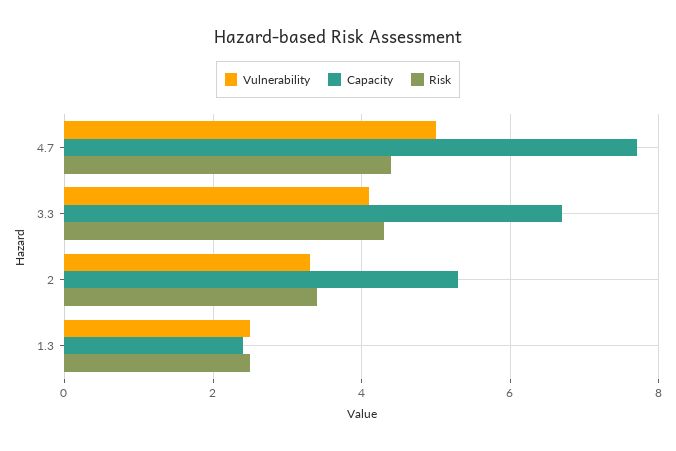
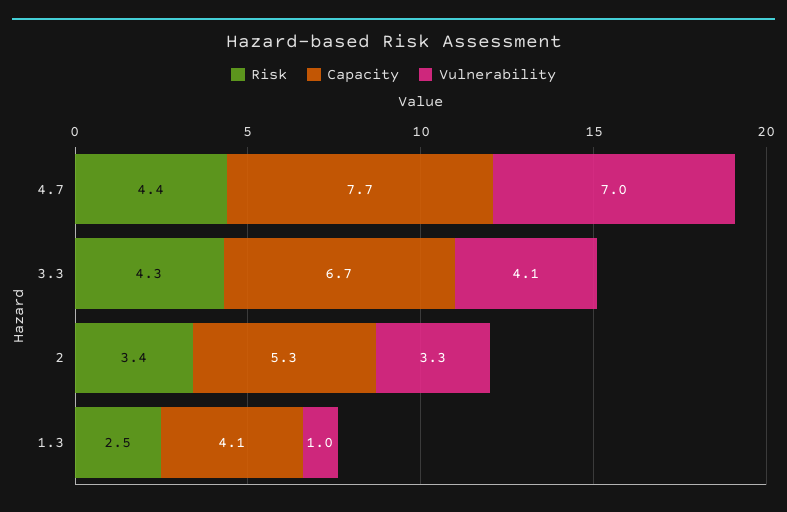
  {
    "Vulnerability": {
-     "4.7": 5,
+     "4.7": 7,
      "3.3": 4.1,
      "2": 3.3,
-     "1.3": 2.5
+     "1.3": 1
    },
    "Capacity": {
      "4.7": 7.7,
      "3.3": 6.7,
      "2": 5.3,
-     "1.3": 2.5
+     "1.3": 4.1
    },
    "Risk": {
      "4.7": 4.4,
      "3.3": 4.3,
      "2": 3.4,
      "1.3": 2.5
    }
  }

